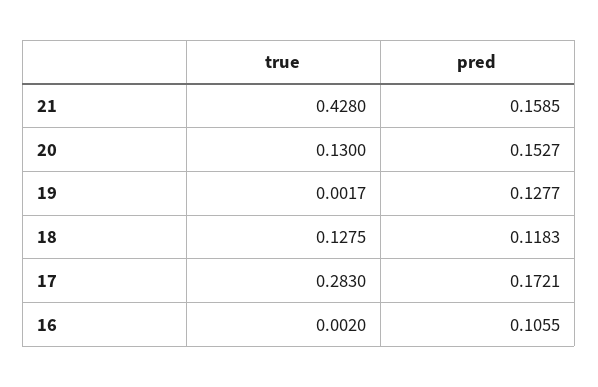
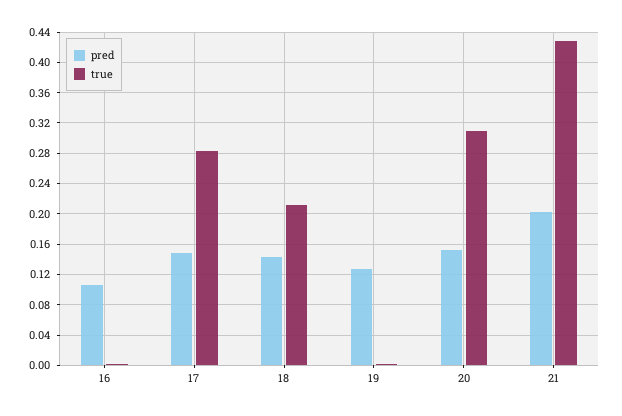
  {
    "true": {
      "21": 0.428,
-     "20": 0.13,
+     "20": 0.31,
      "19": 0.0017,
-     "18": 0.1275,
+     "18": 0.21,
      "17": 0.283,
      "16": 0.002
    },
    "pred": {
-     "21": 0.1585,
+     "21": 0.2,
      "20": 0.1527,
      "19": 0.1277,
-     "18": 0.1183,
+     "18": 0.14,
-     "17": 0.1721,
+     "17": 0.15,
      "16": 0.1055
    }
  }

